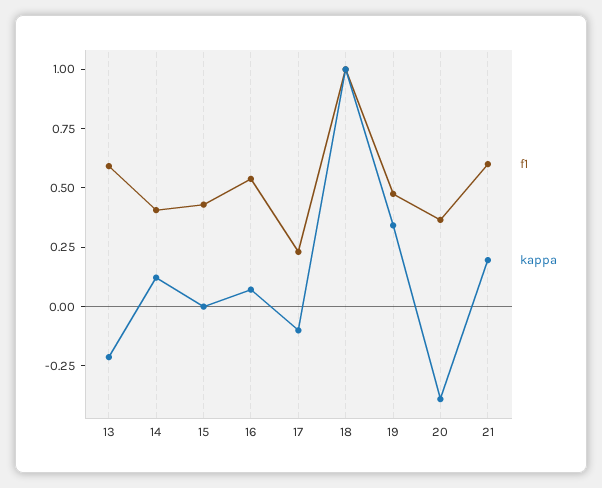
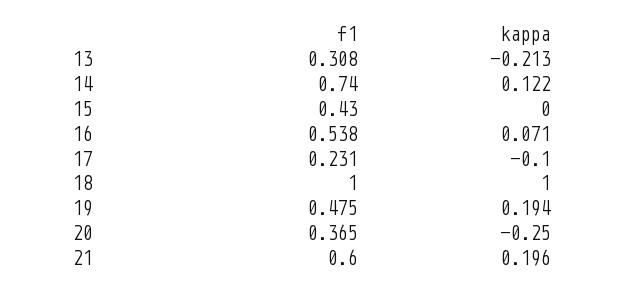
  {
    "f1": {
-     "13": 0.6,
+     "13": 0.308,
-     "14": 0.4,
+     "14": 0.74,
      "15": 0.43,
      "16": 0.538,
      "17": 0.231,
      "18": 1,
      "19": 0.475,
      "20": 0.365,
      "21": 0.6
    },
    "kappa": {
      "13": -0.213,
      "14": 0.122,
      "15": 0,
      "16": 0.071,
      "17": -0.1,
      "18": 1,
-     "19": 0.35,
+     "19": 0.194,
-     "20": -0.4,
+     "20": -0.25,
      "21": 0.196
    }
  }

